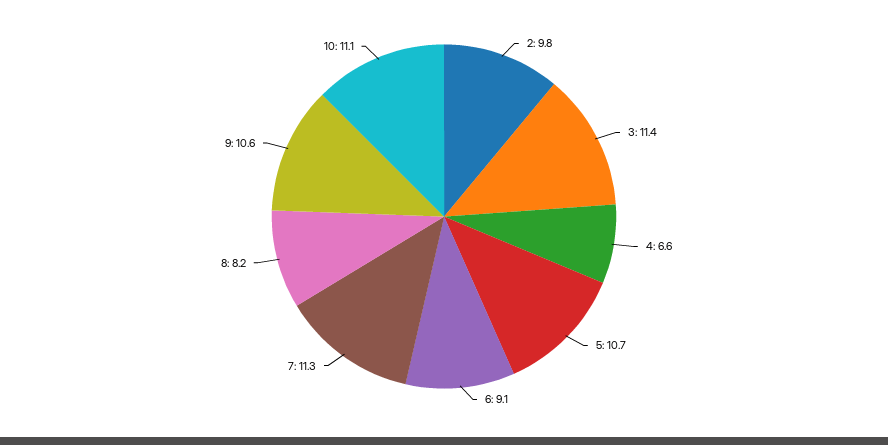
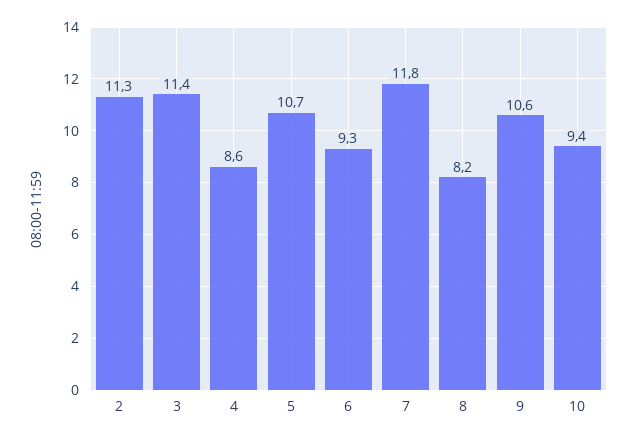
  {
-   "2": 9.8,
+   "2": 11.3,
    "3": 11.4,
-   "4": 6.6,
+   "4": 8.6,
    "5": 10.7,
-   "6": 9.1,
+   "6": 9.3,
-   "7": 11.3,
+   "7": 11.8,
    "8": 8.2,
    "9": 10.6,
-   "10": 11.1
+   "10": 9.4
  }

